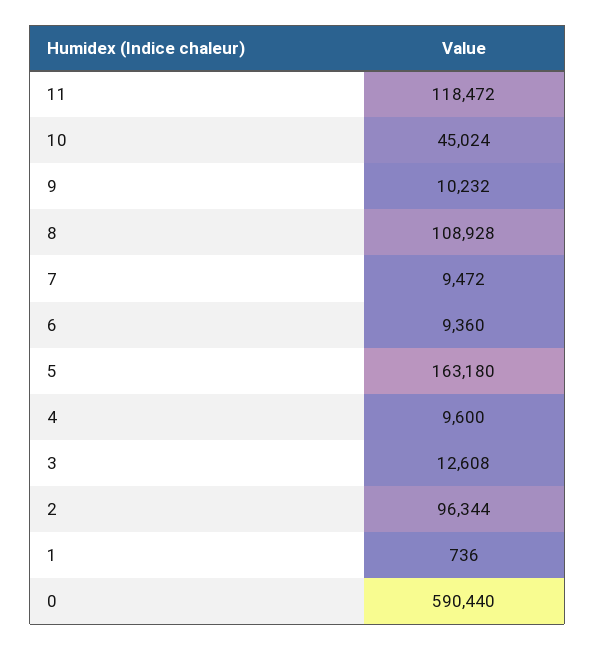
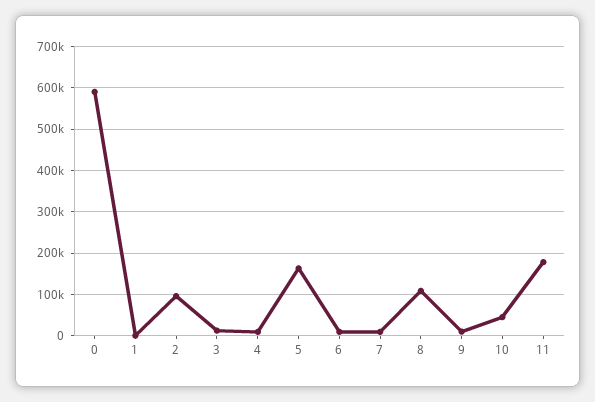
  {
-   "11": 118472,
+   "11": 180000,
    "10": 45024,
    "9": 10232,
    "8": 108928,
    "7": 9472,
    "6": 9360,
    "5": 163180,
    "4": 9600,
    "3": 12608,
    "2": 96344,
    "1": 736,
    "0": 590440
  }

